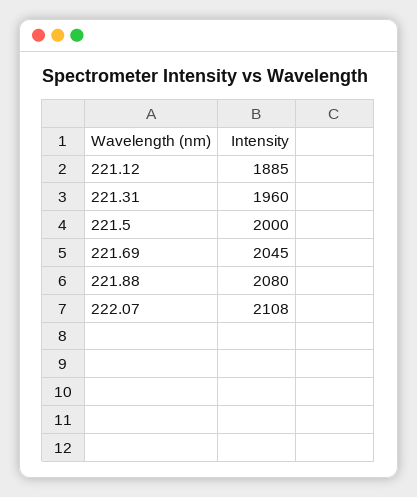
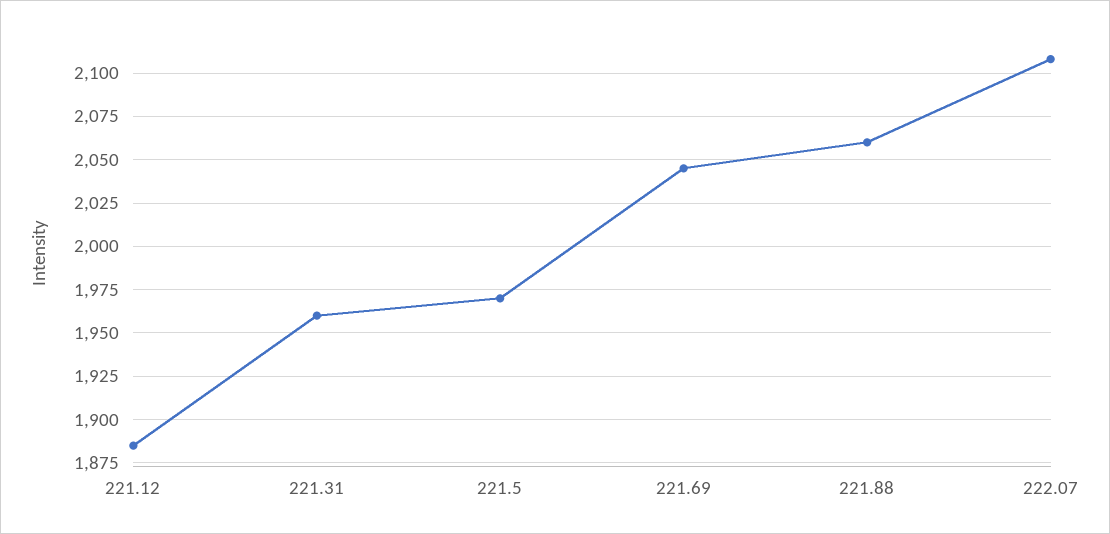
  {
    "221.12": 1885,
    "221.31": 1960,
-   "221.5": 2000,
+   "221.5": 1970,
    "221.69": 2045,
-   "221.88": 2080,
+   "221.88": 2060,
    "222.07": 2108
  }

